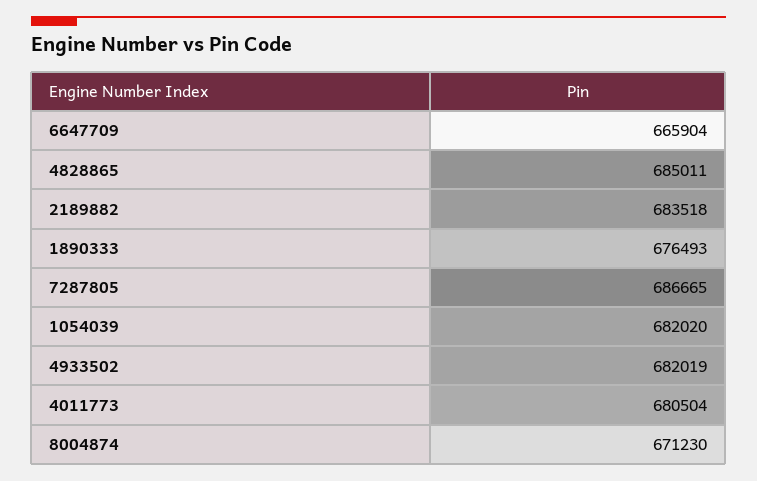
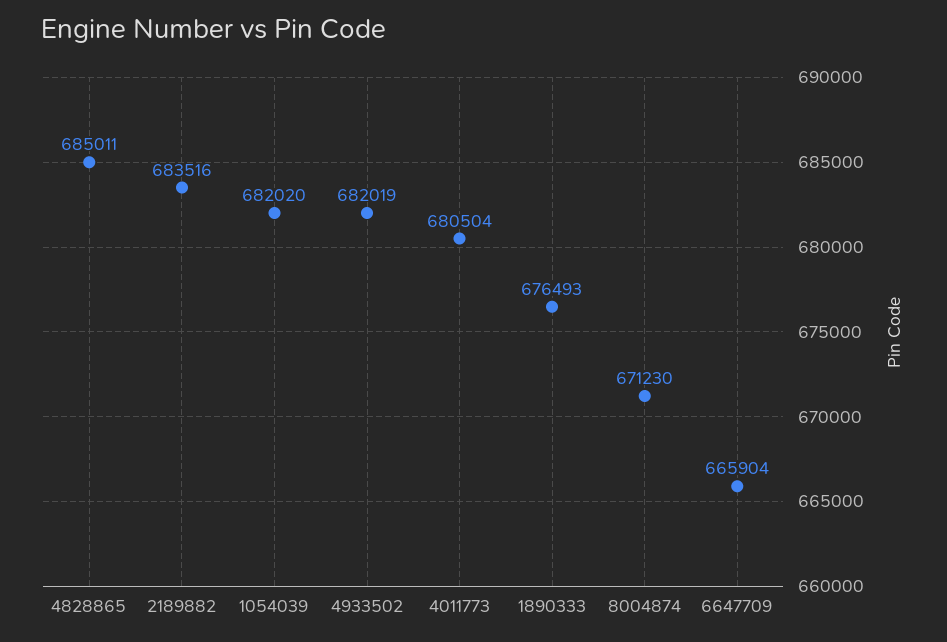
  {
    "6647709": 665904,
    "4828865": 685011,
-   "2189882": 683518,
+   "2189882": 683516,
    "1890333": 676493,
-   "7287805": 686665,
    "1054039": 682020,
    "4933502": 682019,
    "4011773": 680504,
    "8004874": 671230
  }

